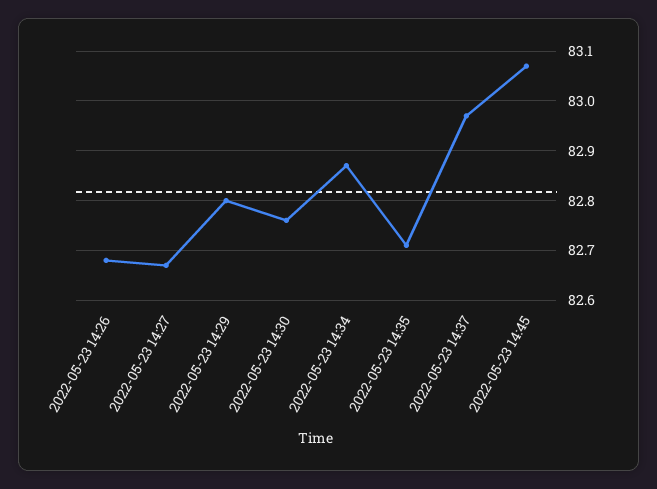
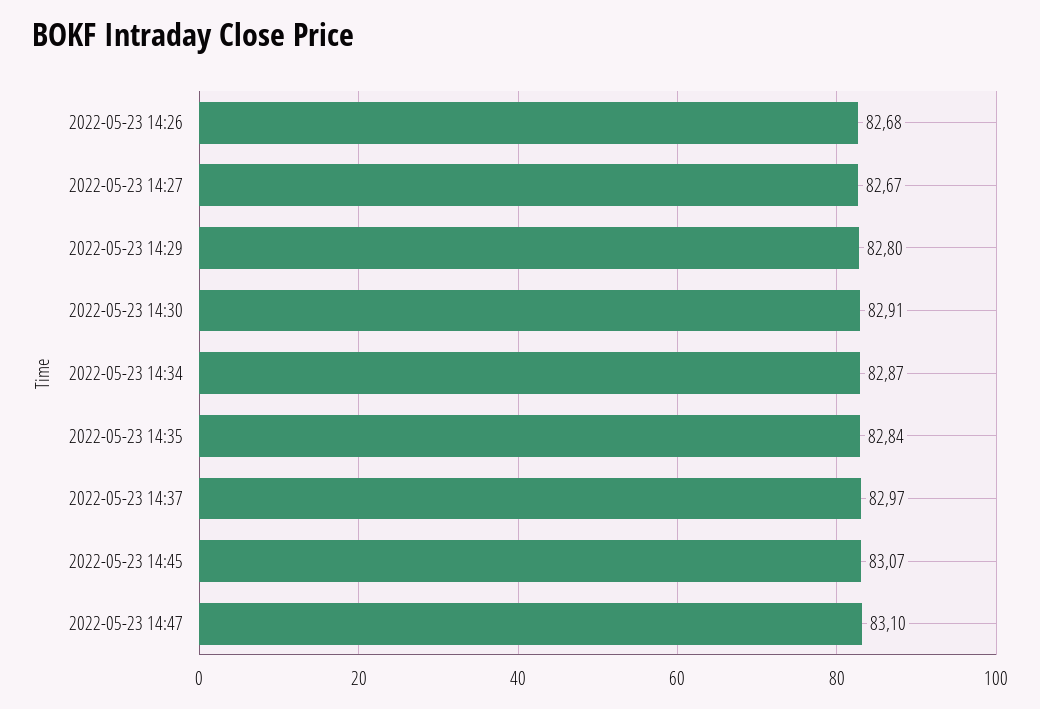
  {
    "2022-05-23 14:26": 82.68,
    "2022-05-23 14:27": 82.67,
    "2022-05-23 14:29": 82.8,
-   "2022-05-23 14:30": 82.75,
+   "2022-05-23 14:30": 82.91,
    "2022-05-23 14:34": 82.87,
-   "2022-05-23 14:35": 82.7,
+   "2022-05-23 14:35": 82.84,
    "2022-05-23 14:37": 82.97,
-   "2022-05-23 14:45": 83.07
+   "2022-05-23 14:45": 83.07,
+   "2022-05-23 14:47": 83.1
  }

